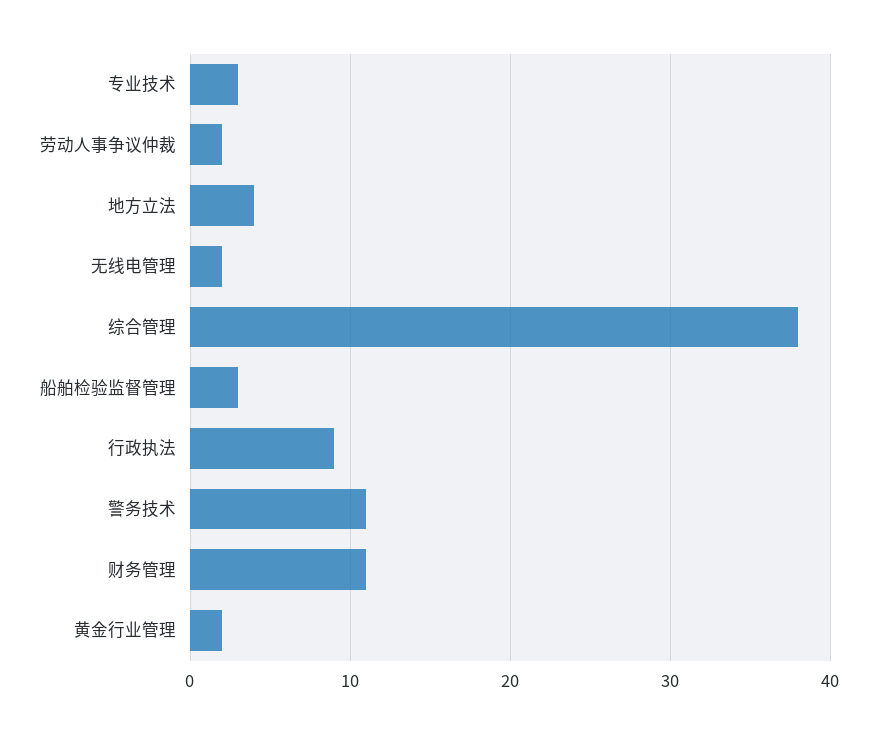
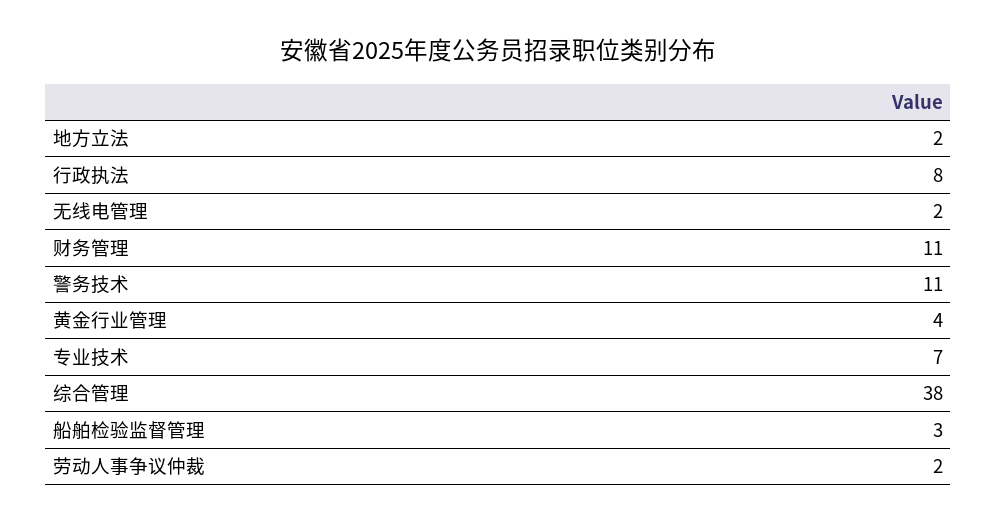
  {
-   "专业技术": 3,
+   "专业技术": 7,
    "劳动人事争议仲裁": 2,
-   "地方立法": 4,
+   "地方立法": 2,
    "无线电管理": 2,
    "综合管理": 38,
    "船舶检验监督管理": 3,
-   "行政执法": 9,
+   "行政执法": 8,
    "警务技术": 11,
    "财务管理": 11,
-   "黄金行业管理": 2
+   "黄金行业管理": 4
  }

